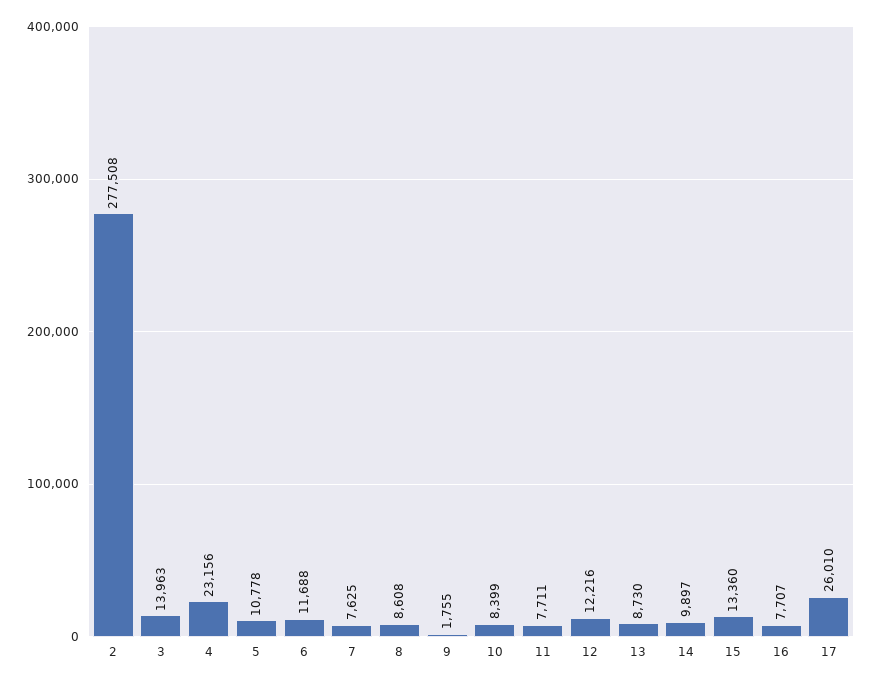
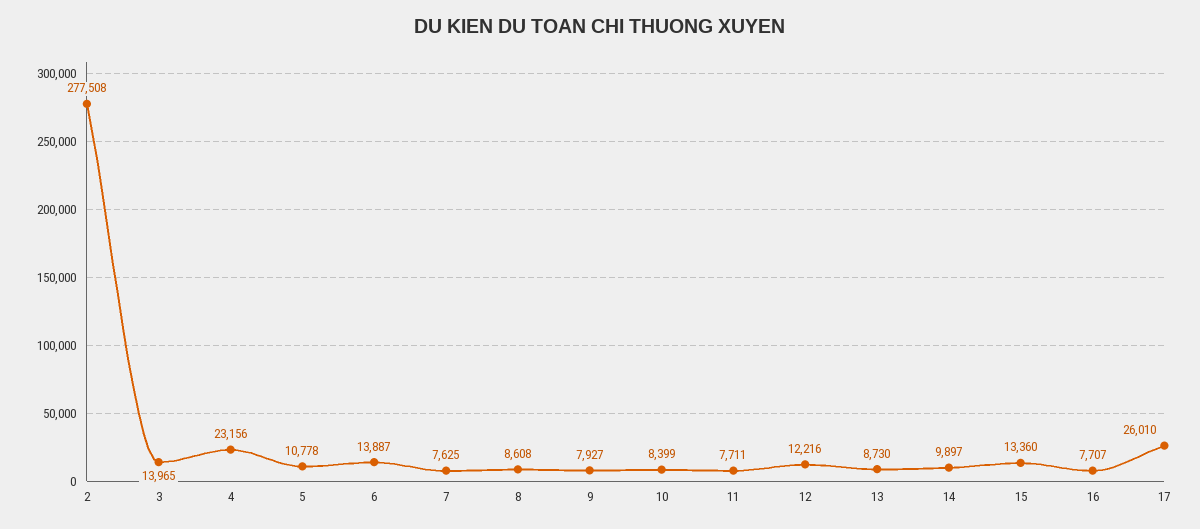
  {
    "2": 277508,
-   "3": 13963,
+   "3": 13965,
    "4": 23156,
    "5": 10778,
-   "6": 11688,
+   "6": 13887,
    "7": 7625,
    "8": 8608,
-   "9": 1755,
+   "9": 7927,
    "10": 8399,
    "11": 7711,
    "12": 12216,
    "13": 8730,
    "14": 9897,
    "15": 13360,
    "16": 7707,
    "17": 26010
  }

